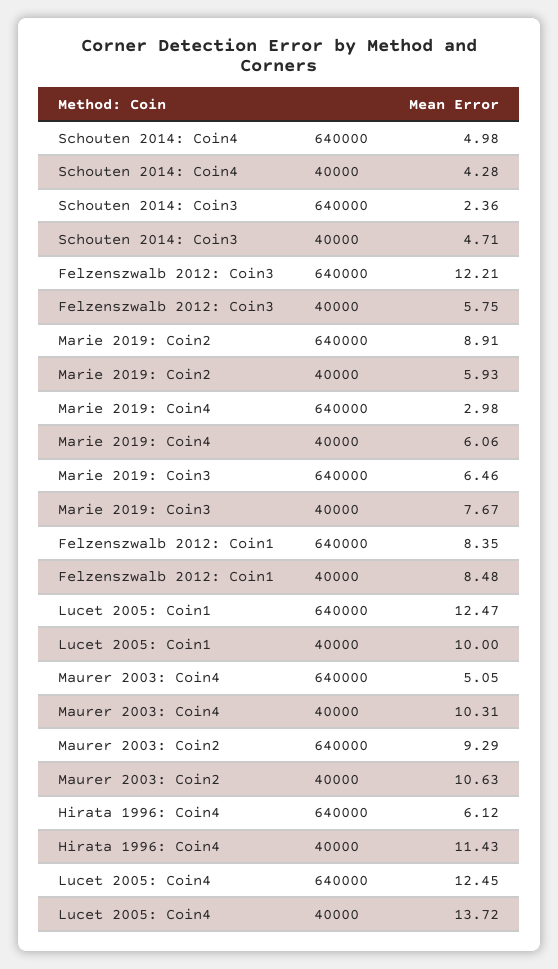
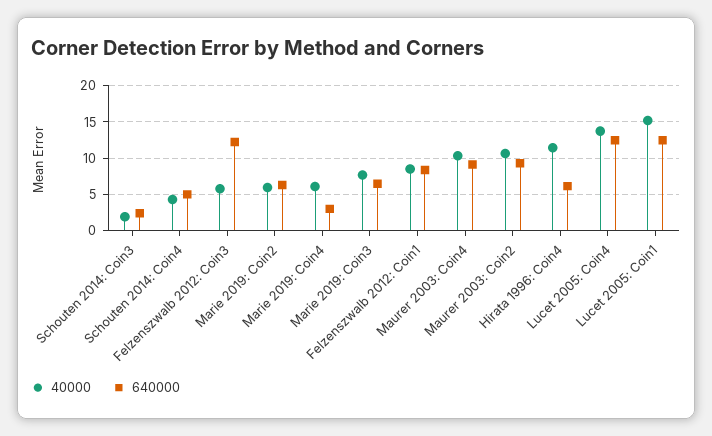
  {
    "640000": {
      "Schouten 2014: Coin4": 4.98,
      "Schouten 2014: Coin3": 2.36,
      "Felzenszwalb 2012: Coin3": 12.21,
-     "Marie 2019: Coin2": 8.91,
+     "Marie 2019: Coin2": 6,
      "Marie 2019: Coin4": 2.98,
      "Marie 2019: Coin3": 6.46,
      "Felzenszwalb 2012: Coin1": 8.35,
      "Lucet 2005: Coin1": 12.47,
-     "Maurer 2003: Coin4": 5.05,
+     "Maurer 2003: Coin4": 9,
      "Maurer 2003: Coin2": 9.29,
      "Hirata 1996: Coin4": 6.12,
      "Lucet 2005: Coin4": 12.45
    },
    "40000": {
      "Schouten 2014: Coin4": 4.28,
-     "Schouten 2014: Coin3": 4.71,
+     "Schouten 2014: Coin3": 2,
      "Felzenszwalb 2012: Coin3": 5.75,
      "Marie 2019: Coin2": 5.93,
      "Marie 2019: Coin4": 6.06,
      "Marie 2019: Coin3": 7.67,
      "Felzenszwalb 2012: Coin1": 8.48,
-     "Lucet 2005: Coin1": 10,
+     "Lucet 2005: Coin1": 15,
      "Maurer 2003: Coin4": 10.31,
      "Maurer 2003: Coin2": 10.63,
      "Hirata 1996: Coin4": 11.43,
      "Lucet 2005: Coin4": 13.72
    }
  }

